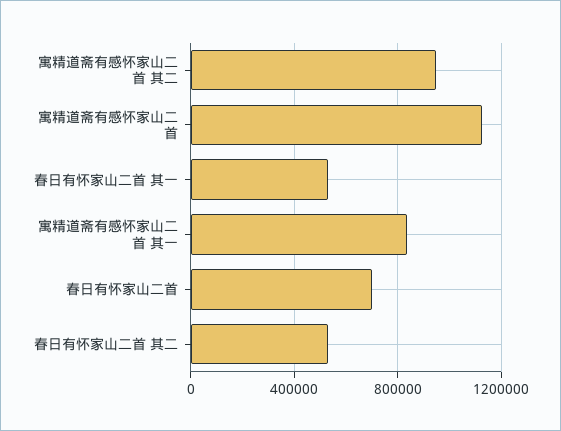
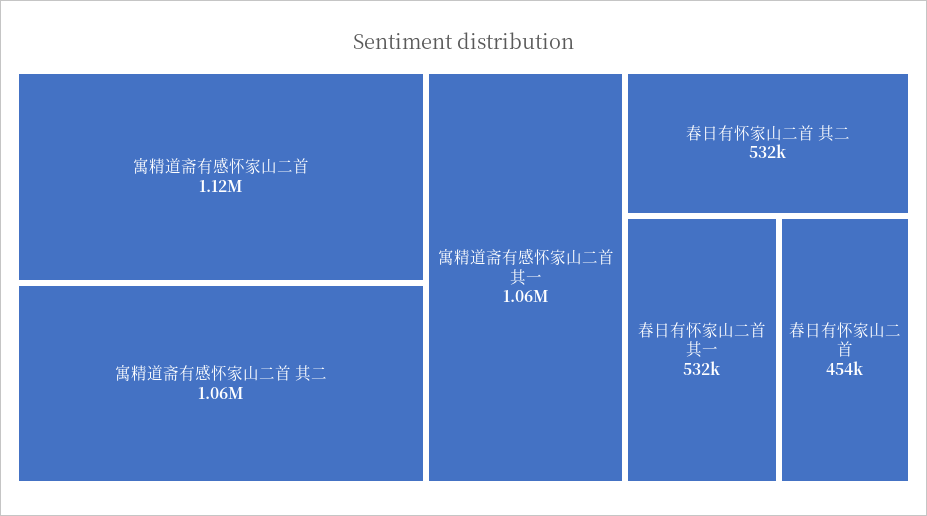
  {
-   "寓精道斋有感怀家山二首 其二": 950000,
+   "寓精道斋有感怀家山二首 其二": 1060000,
    "寓精道斋有感怀家山二首": 1120000,
    "春日有怀家山二首 其一": 532000,
-   "寓精道斋有感怀家山二首 其一": 850000,
+   "寓精道斋有感怀家山二首 其一": 1060000,
-   "春日有怀家山二首": 700000,
+   "春日有怀家山二首": 454000,
    "春日有怀家山二首 其二": 532000
  }

